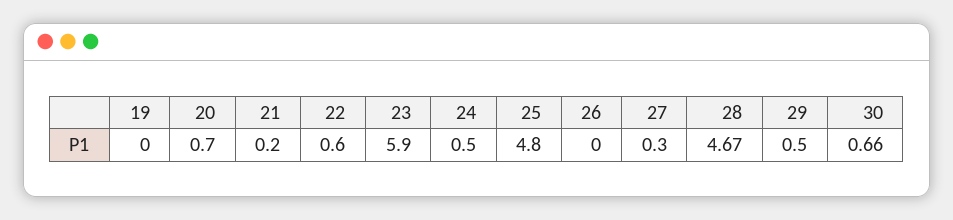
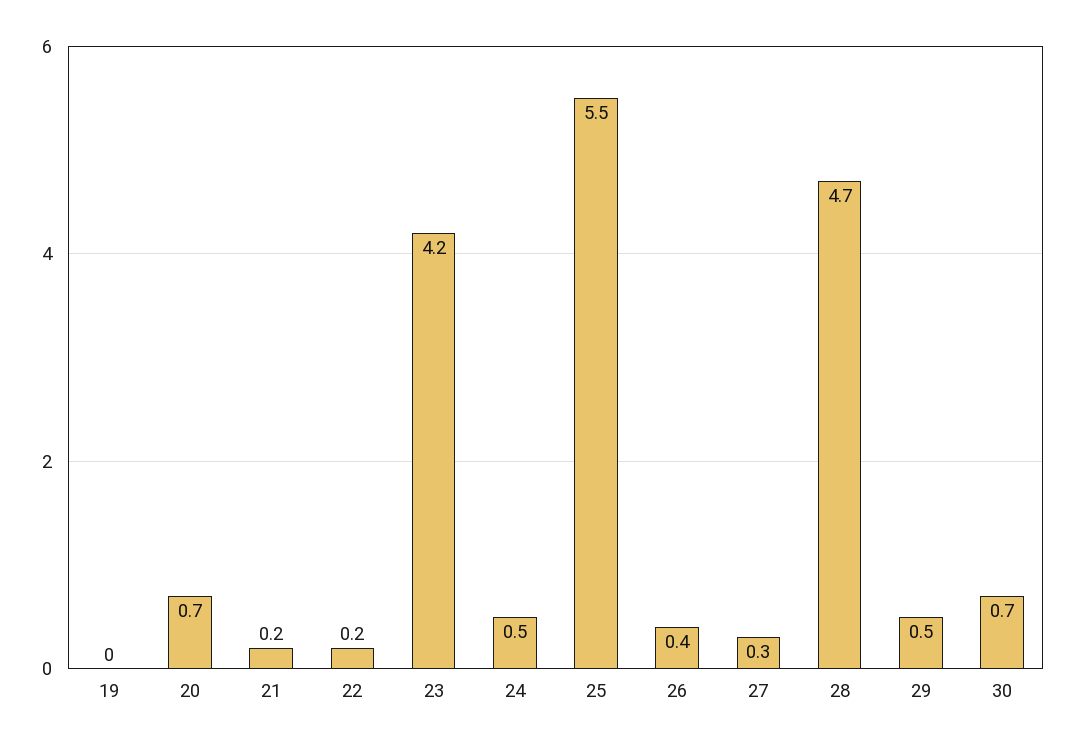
  {
    "19": 0,
    "20": 0.7,
    "21": 0.2,
-   "22": 0.6,
+   "22": 0.2,
-   "23": 5.9,
+   "23": 4.2,
    "24": 0.5,
-   "25": 4.8,
+   "25": 5.5,
-   "26": 0,
+   "26": 0.4,
    "27": 0.3,
    "28": 4.67,
    "29": 0.5,
    "30": 0.66
  }

